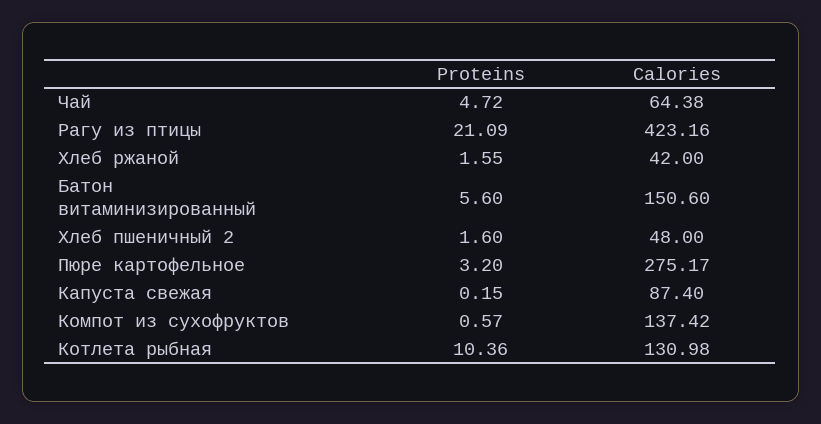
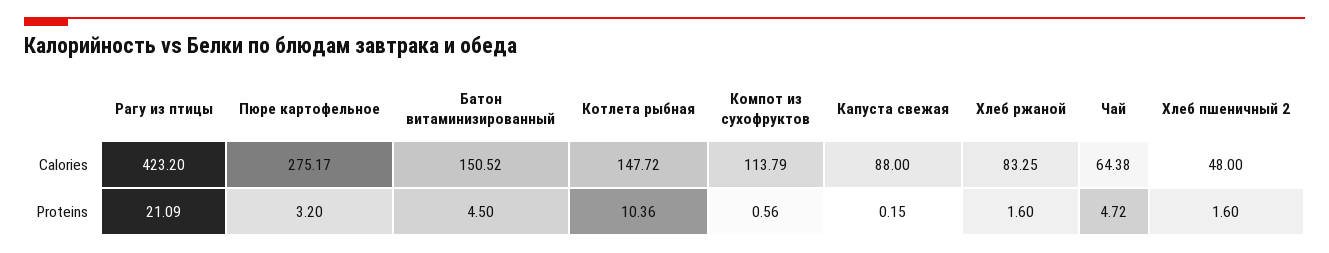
  {
    "Proteins": {
      "Чай": 4.72,
      "Рагу из птицы": 21.09,
-     "Хлеб ржаной": 1.55,
+     "Хлеб ржаной": 1.6,
-     "Батон витаминизированный": 5.6,
+     "Батон витаминизированный": 4.5,
      "Хлеб пшеничный 2": 1.6,
      "Пюре картофельное": 3.2,
      "Капуста свежая": 0.15,
-     "Компот из сухофруктов": 0.57,
+     "Компот из сухофруктов": 0.56,
      "Котлета рыбная": 10.36
    },
    "Calories": {
      "Чай": 64.38,
-     "Рагу из птицы": 423.16,
+     "Рагу из птицы": 423.2,
-     "Хлеб ржаной": 42,
+     "Хлеб ржаной": 83.25,
-     "Батон витаминизированный": 150.6,
+     "Батон витаминизированный": 150.52,
      "Хлеб пшеничный 2": 48,
      "Пюре картофельное": 275.17,
-     "Капуста свежая": 87.4,
+     "Капуста свежая": 88,
-     "Компот из сухофруктов": 137.42,
+     "Компот из сухофруктов": 113.79,
-     "Котлета рыбная": 130.98
+     "Котлета рыбная": 147.72
    }
  }

